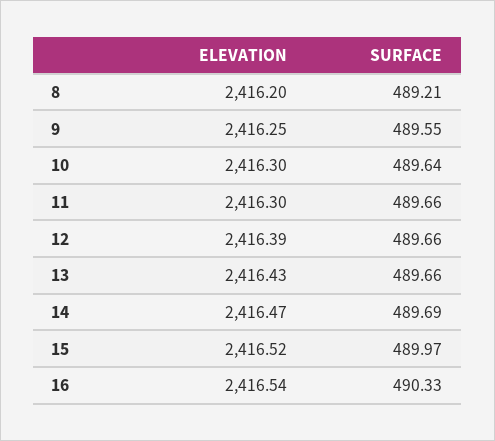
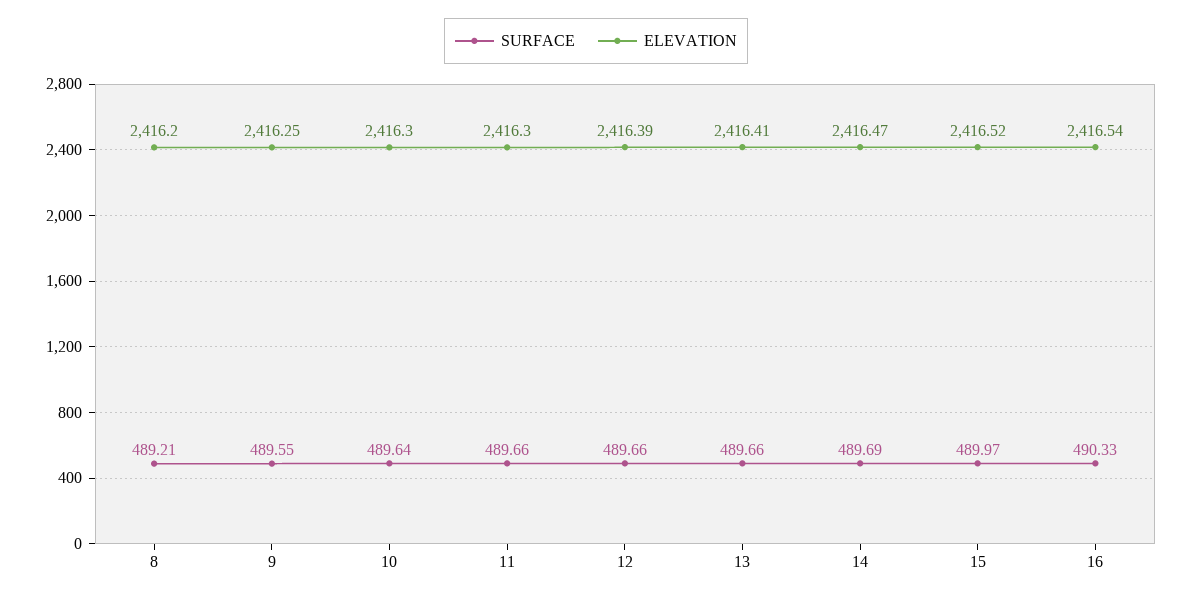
  {
    "ELEVATION": {
      "8": 2416.2,
      "9": 2416.25,
      "10": 2416.3,
      "11": 2416.3,
      "12": 2416.39,
-     "13": 2416.43,
+     "13": 2416.41,
      "14": 2416.47,
      "15": 2416.52,
      "16": 2416.54
    },
    "SURFACE": {
      "8": 489.21,
      "9": 489.55,
      "10": 489.64,
      "11": 489.66,
      "12": 489.66,
      "13": 489.66,
      "14": 489.69,
      "15": 489.97,
      "16": 490.33
    }
  }

